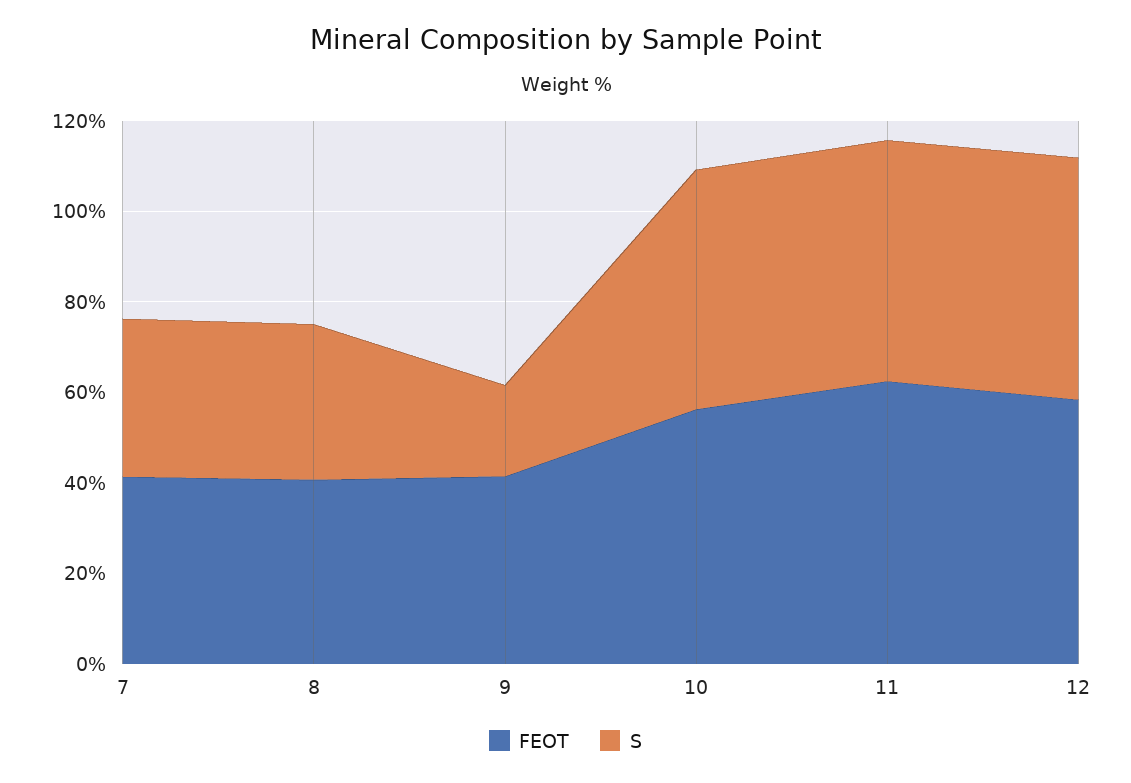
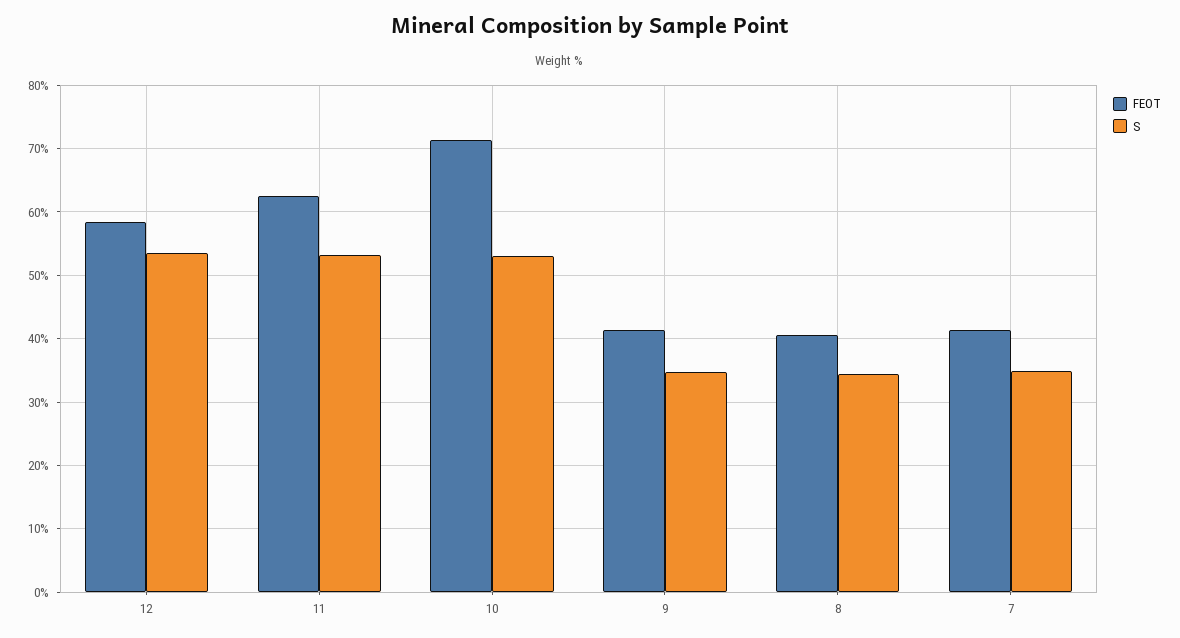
  {
    "FEOT": {
      "7": 41,
      "8": 41,
      "9": 41,
-     "10": 55,
+     "10": 71,
      "11": 62,
      "12": 58
    },
    "S": {
      "7": 35,
      "8": 34,
-     "9": 20,
+     "9": 35,
      "10": 53,
      "11": 53,
      "12": 54
    }
  }

